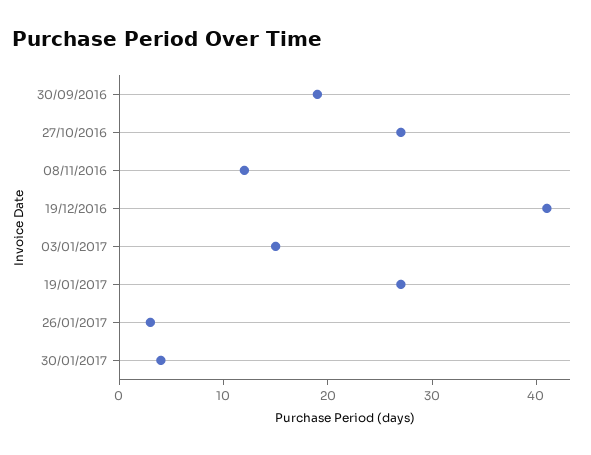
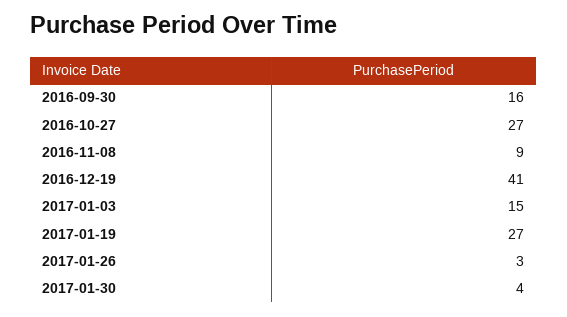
  {
-   "30/09/2016": 19,
+   "30/09/2016": 16,
    "27/10/2016": 27,
-   "08/11/2016": 12,
+   "08/11/2016": 9,
    "19/12/2016": 41,
    "03/01/2017": 15,
    "19/01/2017": 27,
    "26/01/2017": 3,
    "30/01/2017": 4
  }

